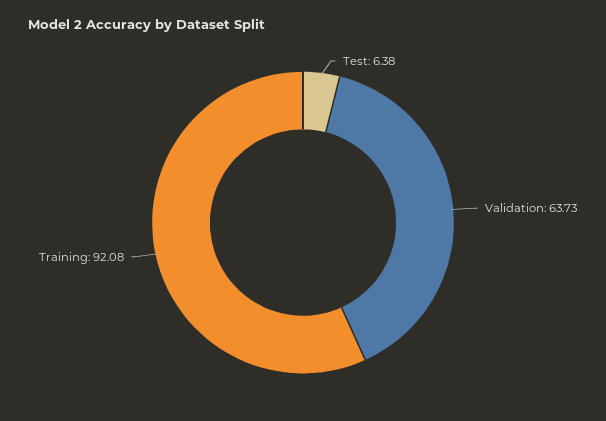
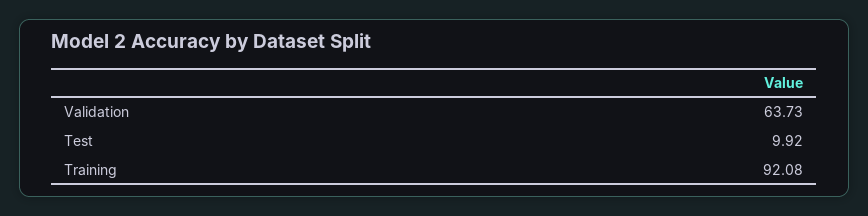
  {
-   "Test": 6.38,
+   "Test": 9.92,
    "Validation": 63.73,
    "Training": 92.08
  }

